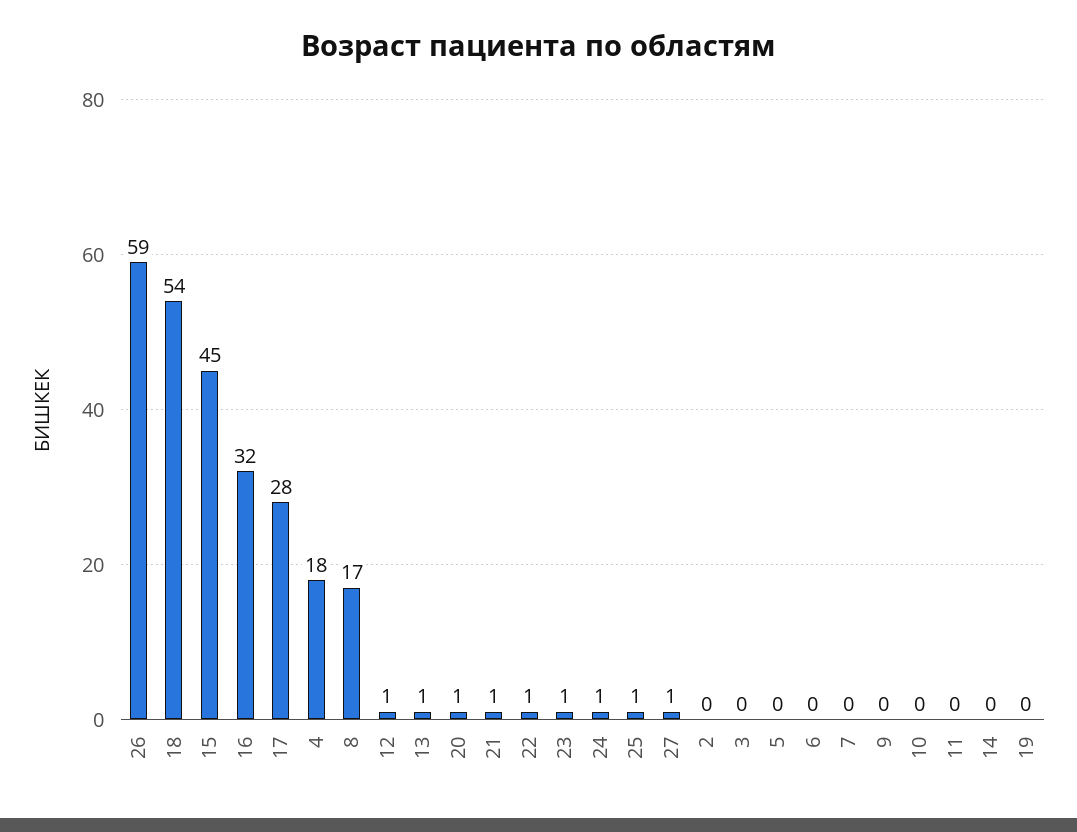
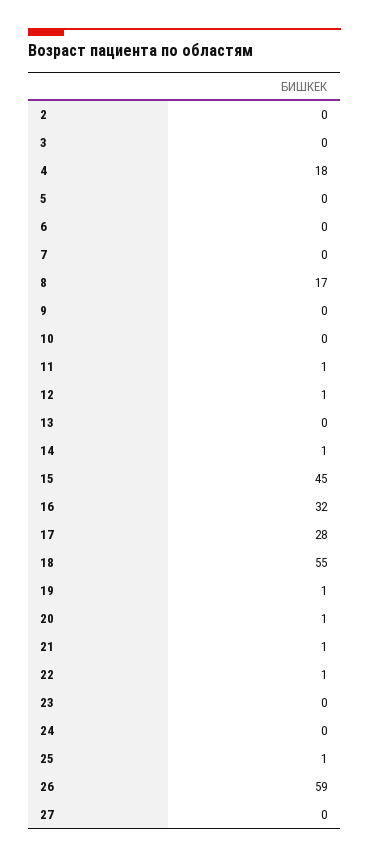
  {
    "26": 59,
-   "18": 54,
+   "18": 55,
    "15": 45,
    "16": 32,
    "17": 28,
    "4": 18,
    "8": 17,
    "12": 1,
-   "13": 1,
+   "13": 0,
    "20": 1,
    "21": 1,
    "22": 1,
-   "23": 1,
+   "23": 0,
-   "24": 1,
+   "24": 0,
    "25": 1,
-   "27": 1,
+   "27": 0,
    "2": 0,
    "3": 0,
    "5": 0,
    "6": 0,
    "7": 0,
    "9": 0,
    "10": 0,
-   "11": 0,
+   "11": 1,
-   "14": 0,
+   "14": 1,
-   "19": 0
+   "19": 1
  }

